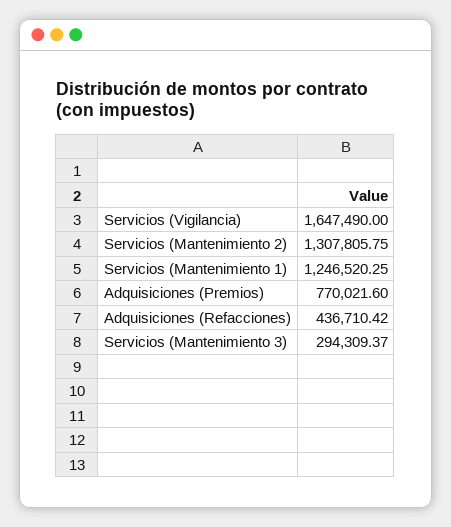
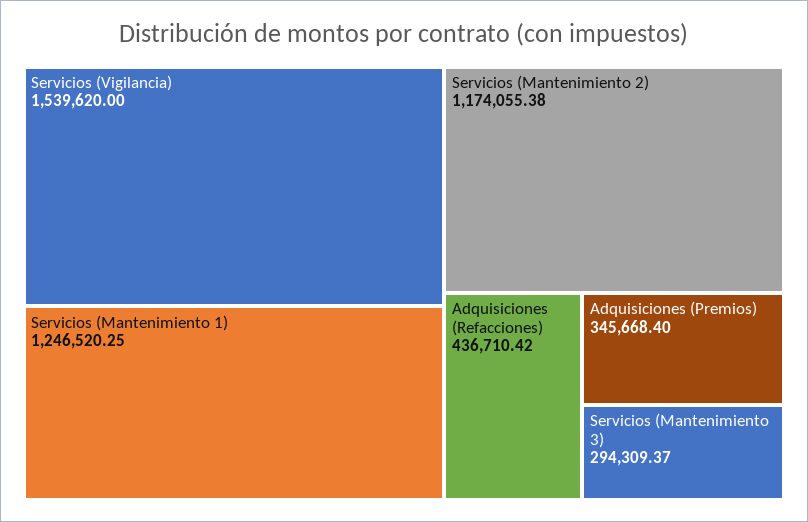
  {
-   "Servicios (Vigilancia)": 1647490,
+   "Servicios (Vigilancia)": 1539620,
-   "Servicios (Mantenimiento 2)": 1307805.75,
+   "Servicios (Mantenimiento 2)": 1174055.38,
    "Servicios (Mantenimiento 1)": 1246520.25,
-   "Adquisiciones (Premios)": 770021.6,
+   "Adquisiciones (Premios)": 345668.4,
    "Adquisiciones (Refacciones)": 436710.42,
    "Servicios (Mantenimiento 3)": 294309.37
  }

